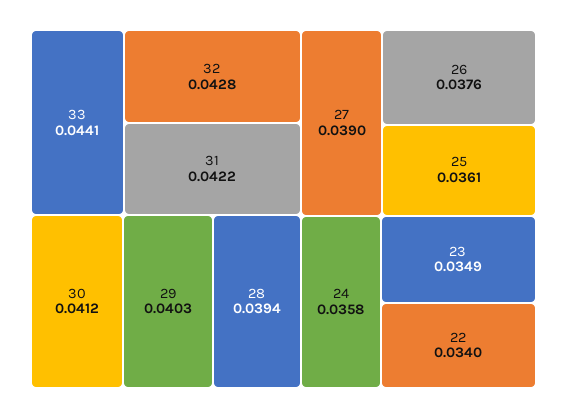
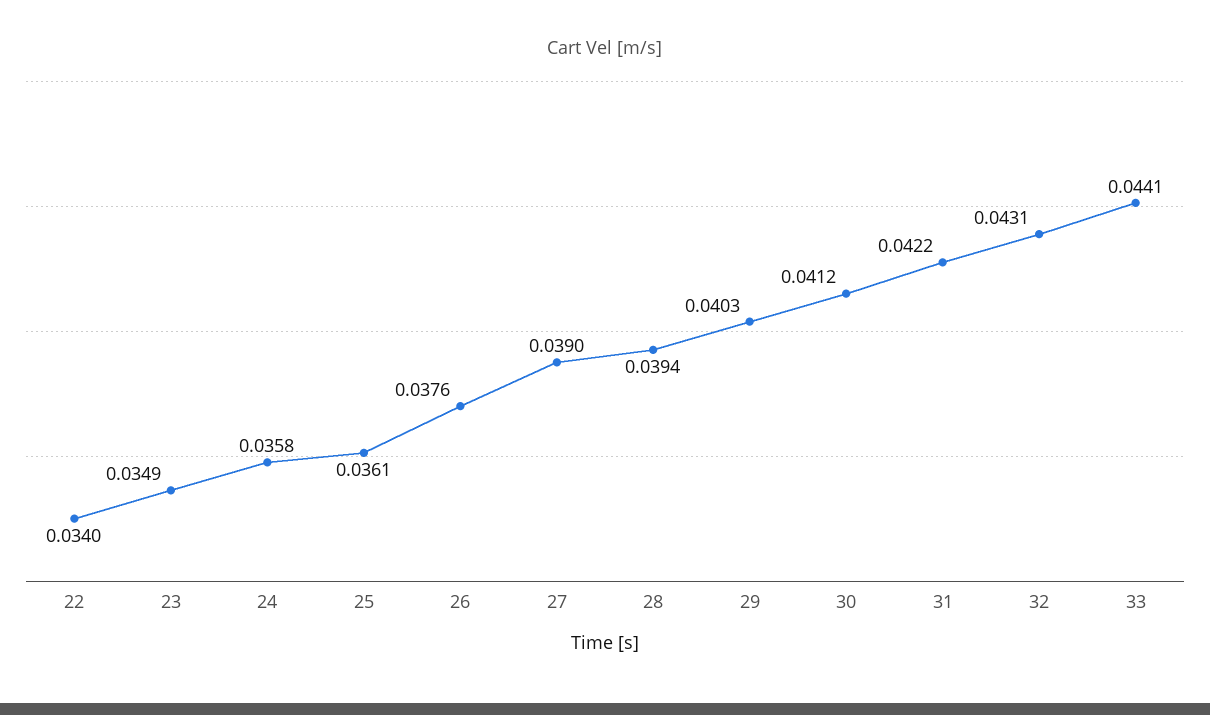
  {
    "33": 0.0441,
-   "32": 0.0428,
+   "32": 0.0431,
    "31": 0.0422,
    "30": 0.0412,
    "29": 0.0403,
    "28": 0.0394,
    "27": 0.039,
    "26": 0.0376,
    "25": 0.0361,
    "24": 0.0358,
    "23": 0.0349,
    "22": 0.034
  }

